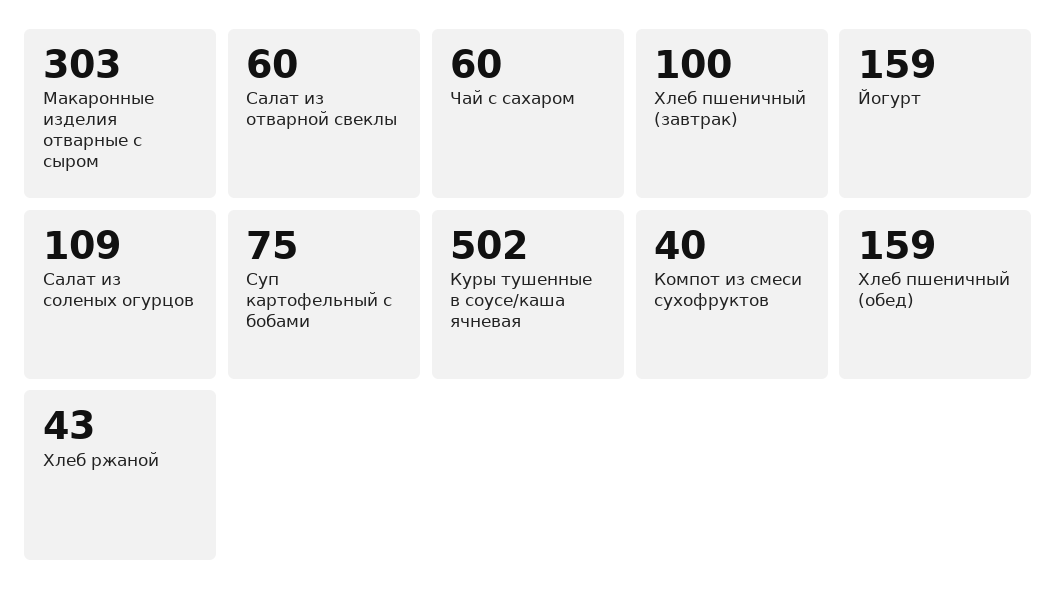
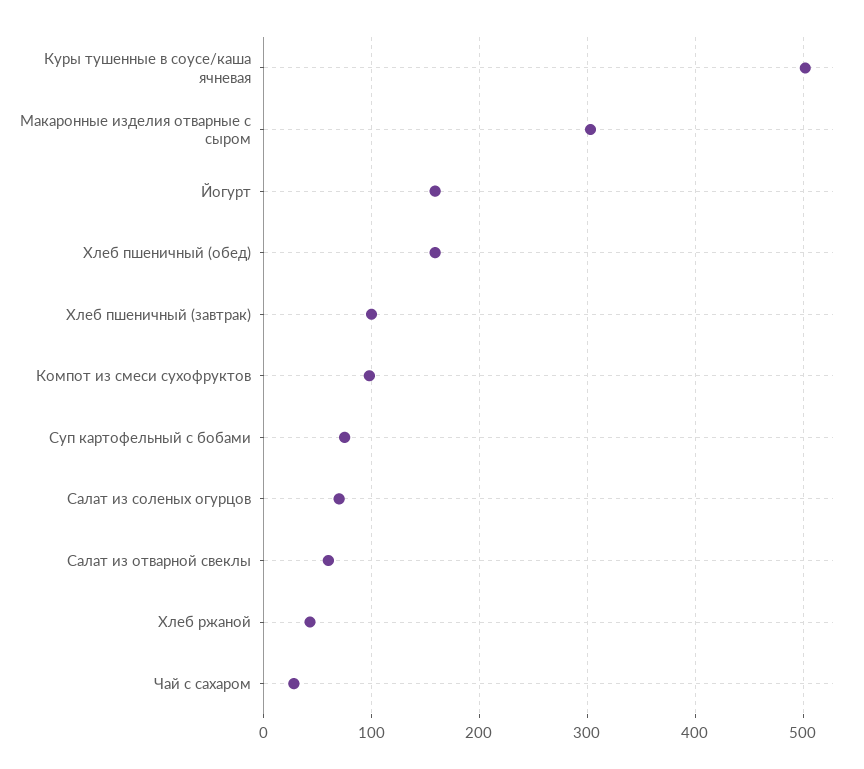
  {
    "Макаронные изделия отварные с сыром": 303,
    "Салат из отварной свеклы": 60,
-   "Чай с сахаром": 60,
+   "Чай с сахаром": 30,
    "Хлеб пшеничный (завтрак)": 100,
    "Йогурт": 159,
-   "Салат из соленых огурцов": 109,
+   "Салат из соленых огурцов": 70,
    "Суп картофельный с бобами": 75,
    "Куры тушенные в соусе/каша ячневая": 502,
-   "Компот из смеси сухофруктов": 40,
+   "Компот из смеси сухофруктов": 100,
    "Хлеб пшеничный (обед)": 159,
    "Хлеб ржаной": 43
  }

